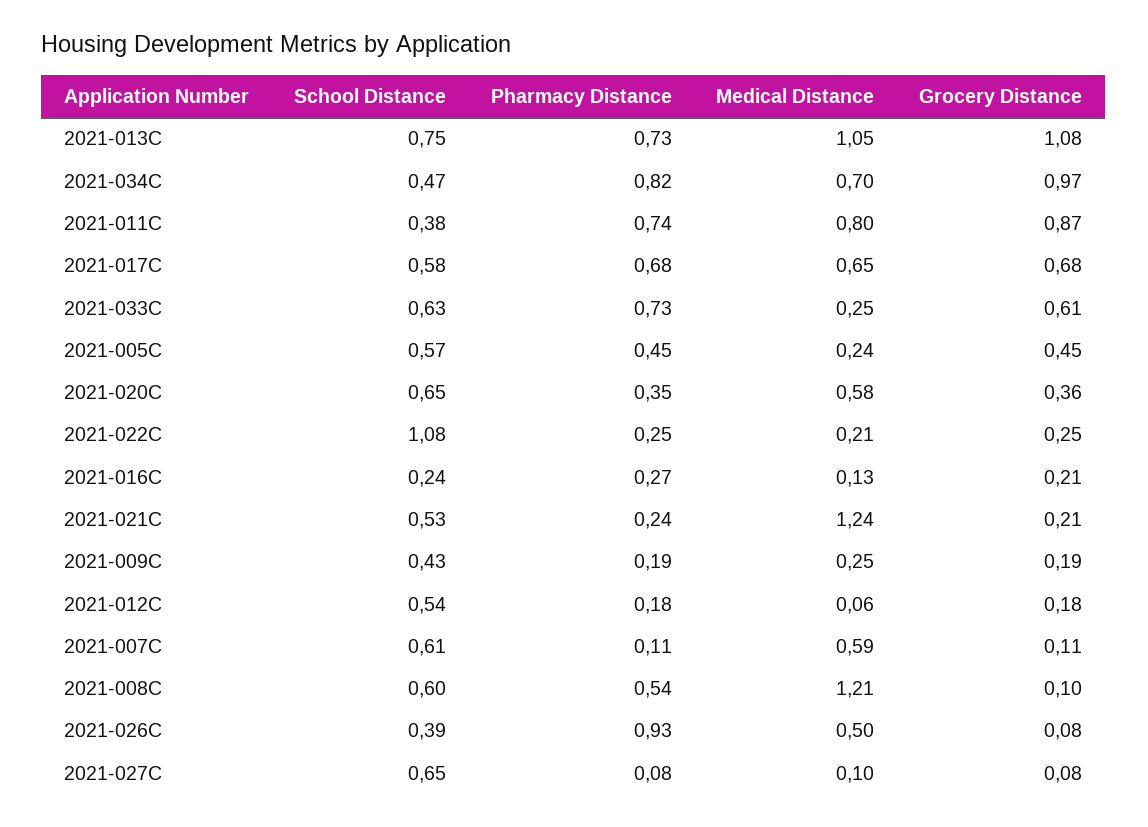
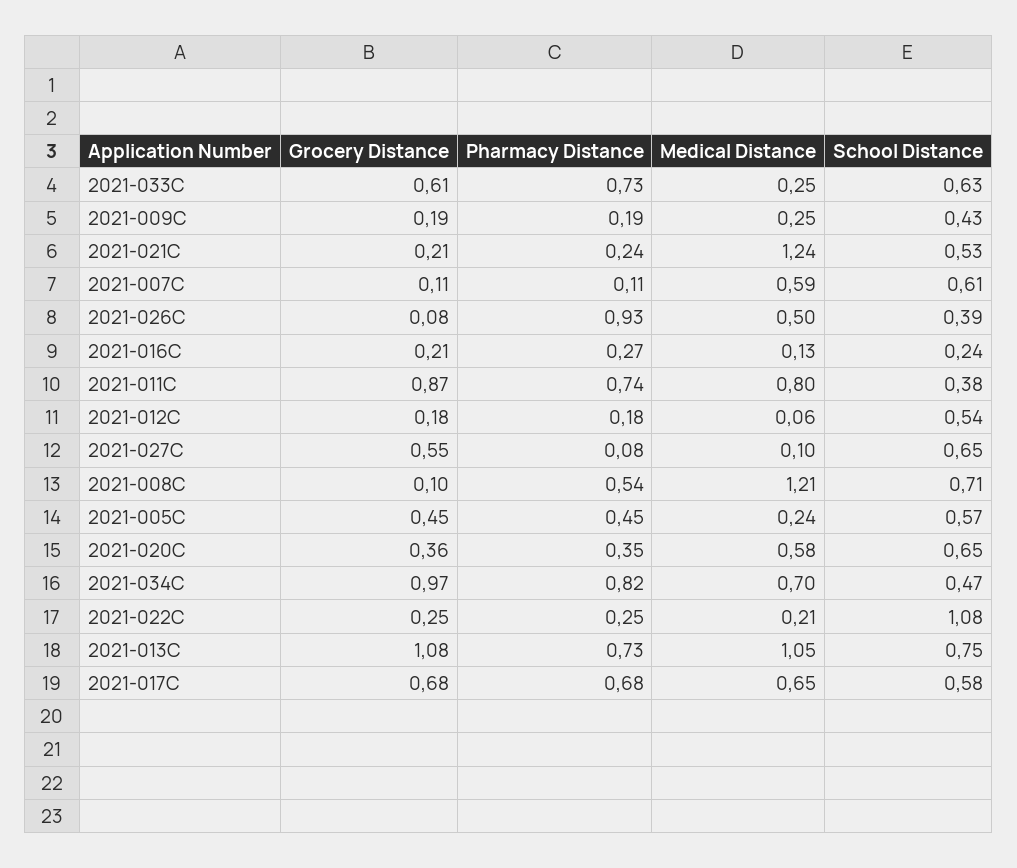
  {
    "School Distance": {
      "2021-013C": 0.75,
      "2021-034C": 0.47,
      "2021-011C": 0.38,
      "2021-017C": 0.58,
      "2021-033C": 0.63,
      "2021-005C": 0.57,
      "2021-020C": 0.65,
      "2021-022C": 1.08,
      "2021-016C": 0.24,
      "2021-021C": 0.53,
      "2021-009C": 0.43,
      "2021-012C": 0.54,
      "2021-007C": 0.61,
-     "2021-008C": 0.6,
+     "2021-008C": 0.71,
      "2021-026C": 0.39,
      "2021-027C": 0.65
    },
    "Pharmacy Distance": {
      "2021-013C": 0.73,
      "2021-034C": 0.82,
      "2021-011C": 0.74,
      "2021-017C": 0.68,
      "2021-033C": 0.73,
      "2021-005C": 0.45,
      "2021-020C": 0.35,
      "2021-022C": 0.25,
      "2021-016C": 0.27,
      "2021-021C": 0.24,
      "2021-009C": 0.19,
      "2021-012C": 0.18,
      "2021-007C": 0.11,
      "2021-008C": 0.54,
      "2021-026C": 0.93,
      "2021-027C": 0.08
    },
    "Medical Distance": {
      "2021-013C": 1.05,
      "2021-034C": 0.7,
      "2021-011C": 0.8,
      "2021-017C": 0.65,
      "2021-033C": 0.25,
      "2021-005C": 0.24,
      "2021-020C": 0.58,
      "2021-022C": 0.21,
      "2021-016C": 0.13,
      "2021-021C": 1.24,
      "2021-009C": 0.25,
      "2021-012C": 0.06,
      "2021-007C": 0.59,
      "2021-008C": 1.21,
      "2021-026C": 0.5,
      "2021-027C": 0.1
    },
    "Grocery Distance": {
      "2021-013C": 1.08,
      "2021-034C": 0.97,
      "2021-011C": 0.87,
      "2021-017C": 0.68,
      "2021-033C": 0.61,
      "2021-005C": 0.45,
      "2021-020C": 0.36,
      "2021-022C": 0.25,
      "2021-016C": 0.21,
      "2021-021C": 0.21,
      "2021-009C": 0.19,
      "2021-012C": 0.18,
      "2021-007C": 0.11,
      "2021-008C": 0.1,
      "2021-026C": 0.08,
-     "2021-027C": 0.08
+     "2021-027C": 0.55
    }
  }

